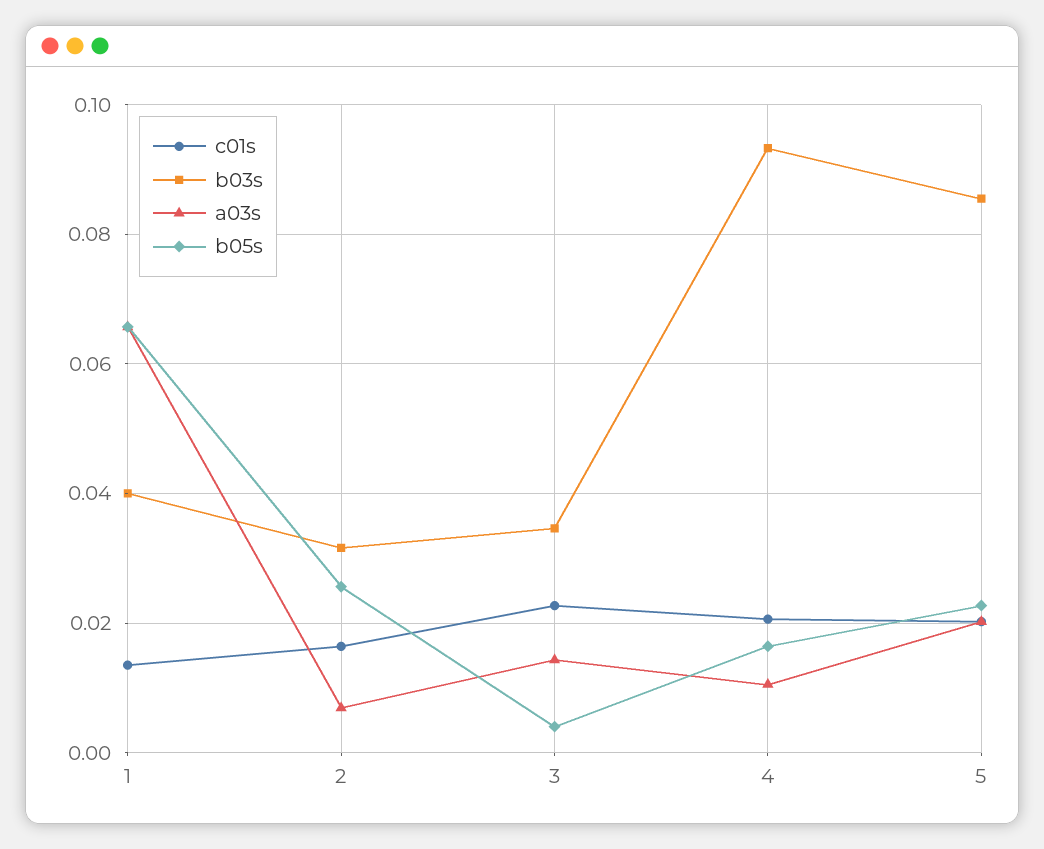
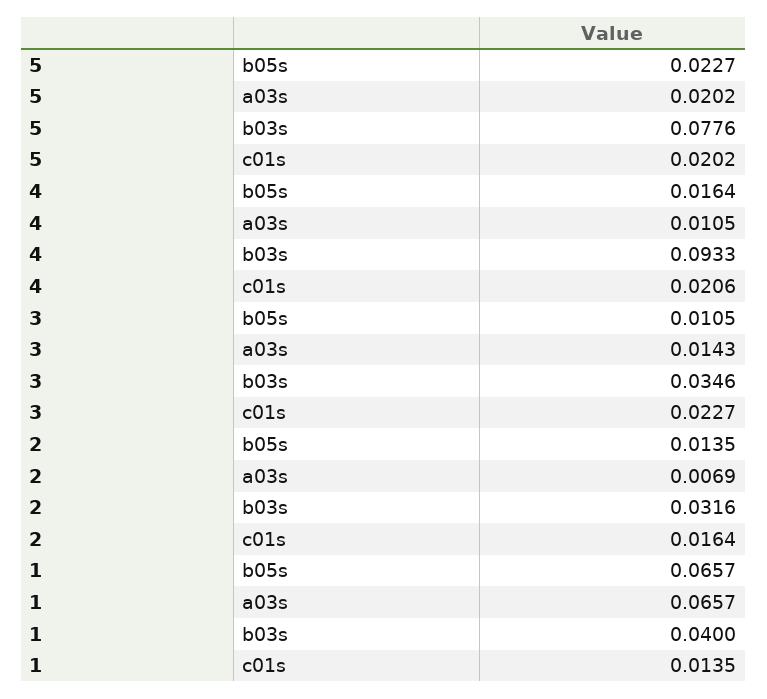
  {
    "c01s": {
      "1": 0.0135,
      "2": 0.0164,
      "3": 0.0227,
      "4": 0.0206,
      "5": 0.0202
    },
    "b03s": {
      "1": 0.04,
      "2": 0.0316,
      "3": 0.0346,
      "4": 0.0933,
-     "5": 0.086
+     "5": 0.0776
    },
    "a03s": {
      "1": 0.0657,
      "2": 0.0069,
      "3": 0.0143,
      "4": 0.0105,
      "5": 0.0202
    },
    "b05s": {
      "1": 0.0657,
-     "2": 0.026,
+     "2": 0.0135,
-     "3": 0.004,
+     "3": 0.0105,
      "4": 0.0164,
      "5": 0.0227
    }
  }

